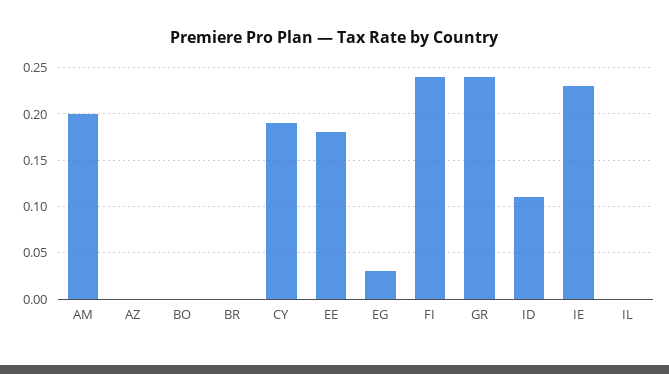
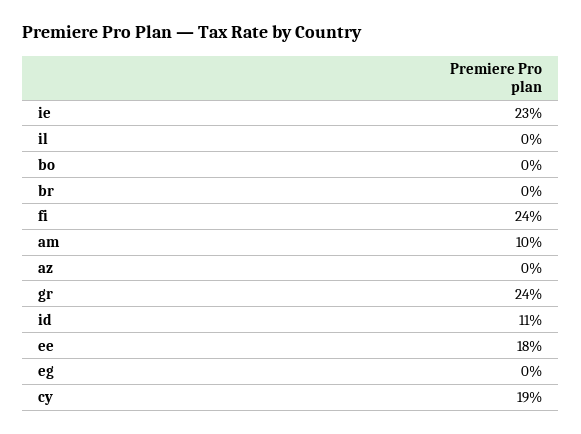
  {
-   "AM": 0.2,
+   "AM": 0.1,
    "AZ": 0,
    "BO": 0,
    "BR": 0,
    "CY": 0.19,
    "EE": 0.18,
-   "EG": 0.03,
+   "EG": 0,
    "FI": 0.24,
    "GR": 0.24,
    "ID": 0.11,
    "IE": 0.23,
    "IL": 0
  }

